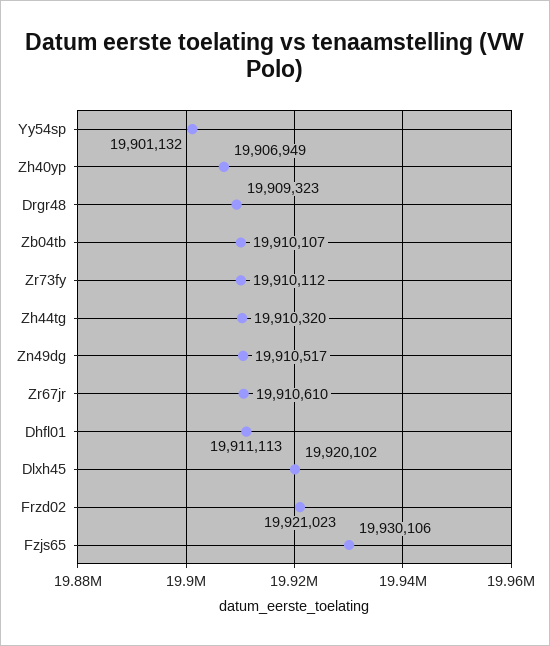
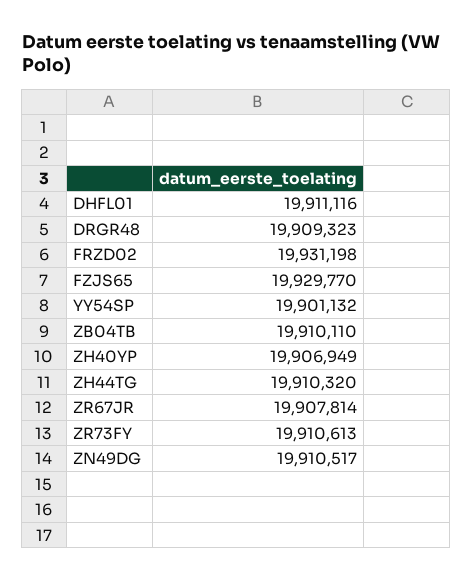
  {
    "Yy54sp": 19901132,
    "Zh40yp": 19906949,
    "Drgr48": 19909323,
-   "Zb04tb": 19910107,
+   "Zb04tb": 19910110,
-   "Zr73fy": 19910112,
+   "Zr73fy": 19910613,
    "Zh44tg": 19910320,
    "Zn49dg": 19910517,
-   "Zr67jr": 19910610,
+   "Zr67jr": 19907814,
-   "Dhfl01": 19911113,
+   "Dhfl01": 19911116,
-   "Dlxh45": 19920102,
-   "Frzd02": 19921023,
+   "Frzd02": 19931198,
-   "Fzjs65": 19930106
+   "Fzjs65": 19929770
  }

